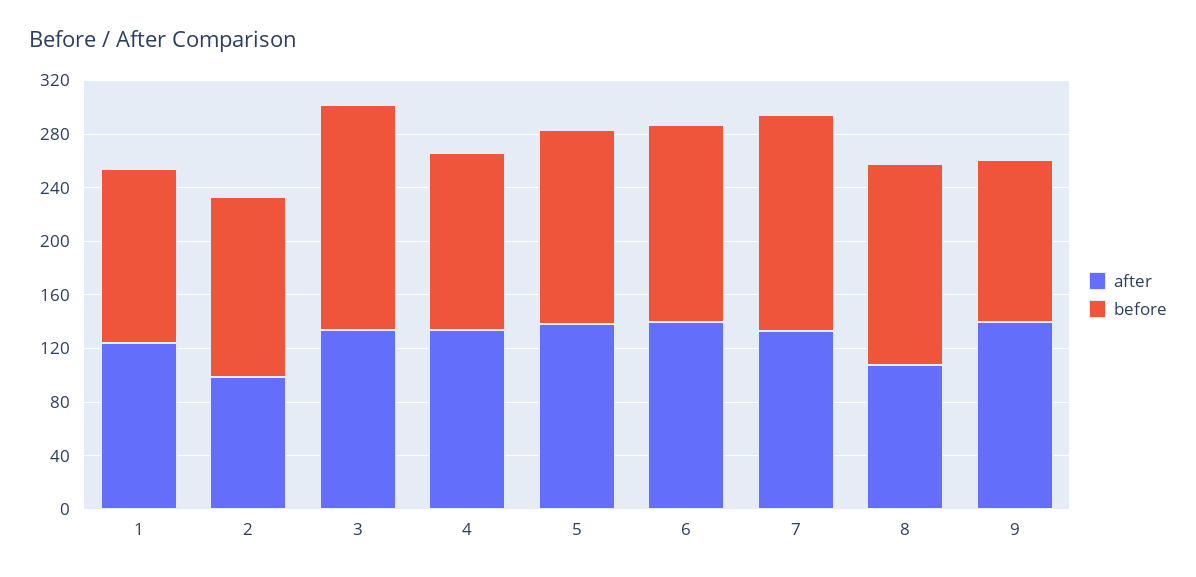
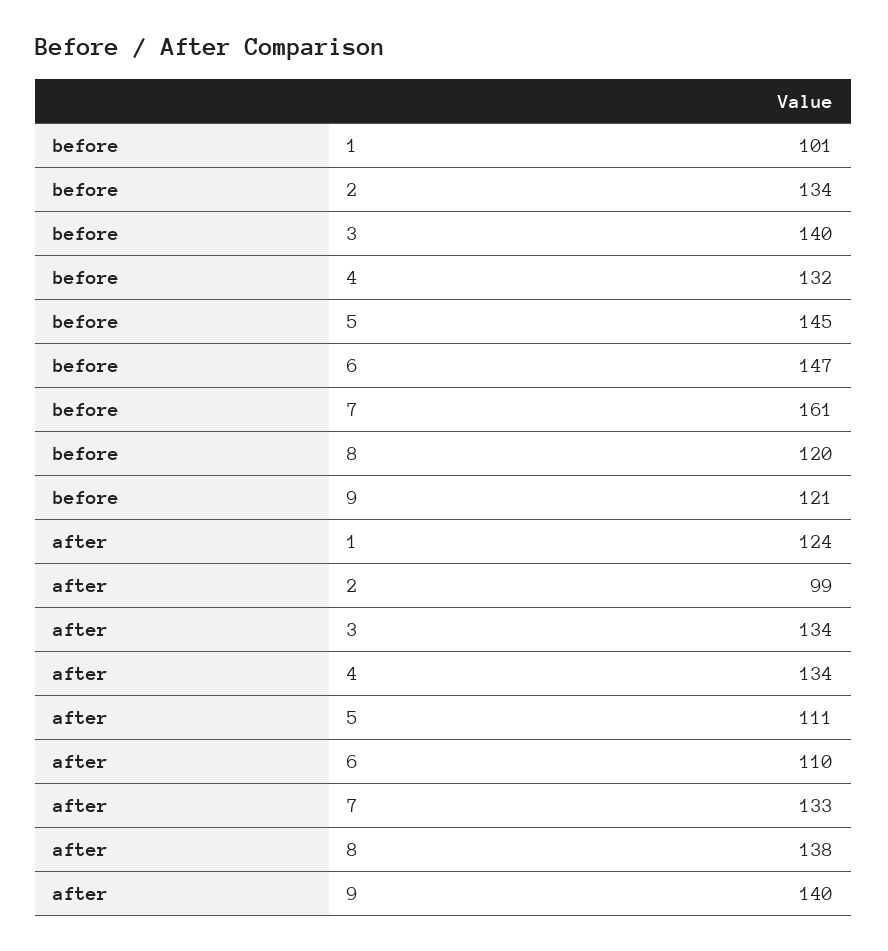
  {
    "after": {
      "1": 124,
      "2": 99,
      "3": 134,
      "4": 134,
-     "5": 140,
+     "5": 111,
-     "6": 140,
+     "6": 110,
      "7": 133,
-     "8": 110,
+     "8": 138,
      "9": 140
    },
    "before": {
-     "1": 130,
+     "1": 101,
      "2": 134,
-     "3": 170,
+     "3": 140,
      "4": 132,
      "5": 145,
      "6": 147,
      "7": 161,
-     "8": 150,
+     "8": 120,
      "9": 121
    }
  }

